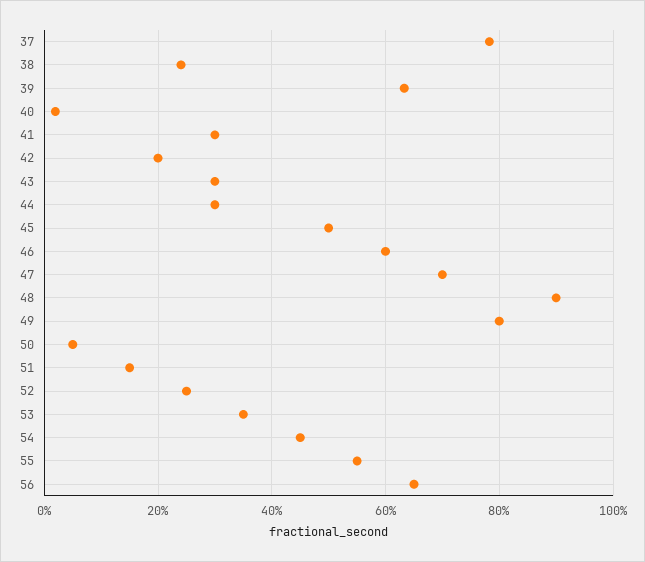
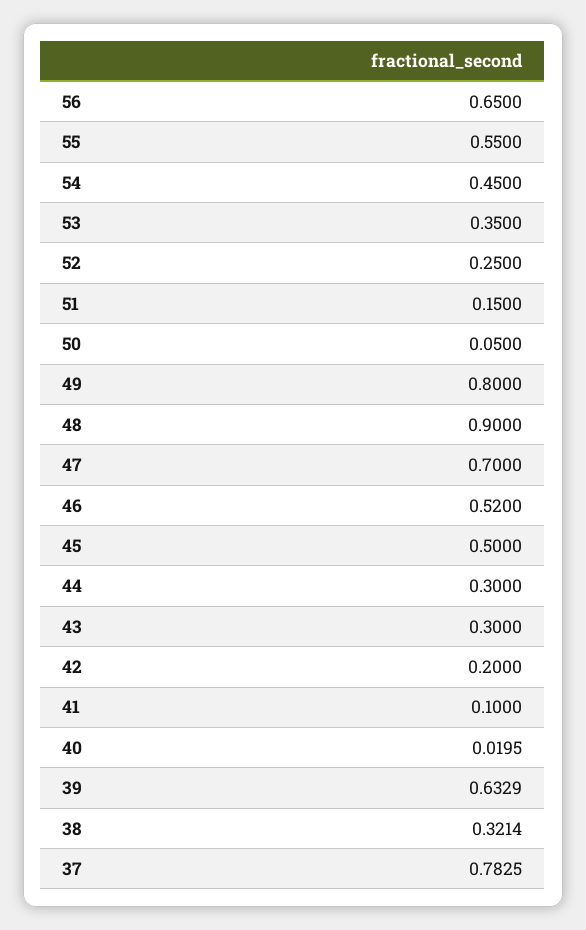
  {
    "37": 0.7825,
-   "38": 0.24,
+   "38": 0.3214,
    "39": 0.6329,
    "40": 0.0195,
-   "41": 0.3,
+   "41": 0.1,
    "42": 0.2,
    "43": 0.3,
    "44": 0.3,
    "45": 0.5,
-   "46": 0.6,
+   "46": 0.52,
    "47": 0.7,
    "48": 0.9,
    "49": 0.8,
    "50": 0.05,
    "51": 0.15,
    "52": 0.25,
    "53": 0.35,
    "54": 0.45,
    "55": 0.55,
    "56": 0.65
  }

